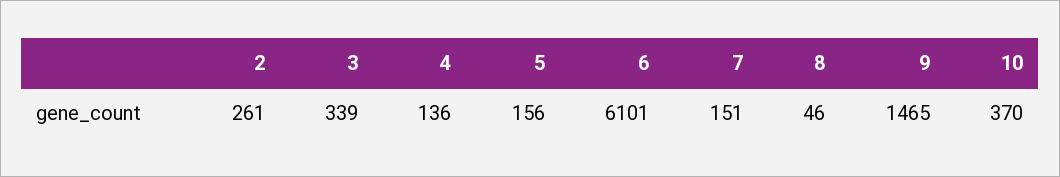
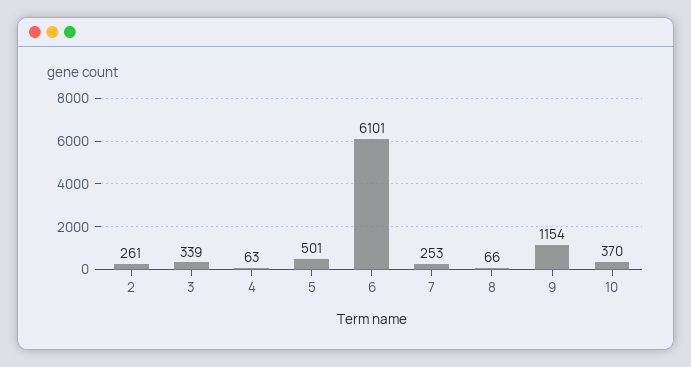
  {
    "2": 261,
    "3": 339,
-   "4": 136,
+   "4": 63,
-   "5": 156,
+   "5": 501,
    "6": 6101,
-   "7": 151,
+   "7": 253,
-   "8": 46,
+   "8": 66,
-   "9": 1465,
+   "9": 1154,
    "10": 370
  }

